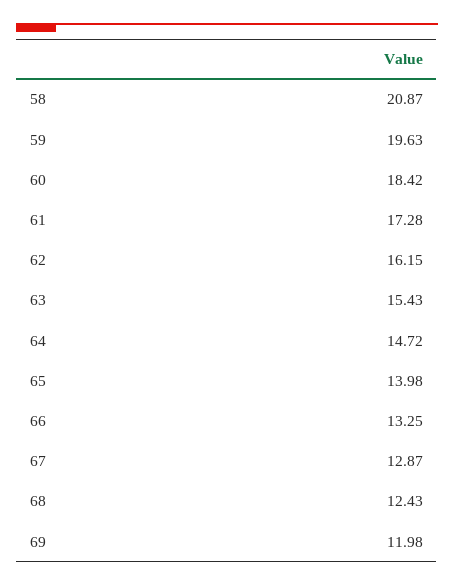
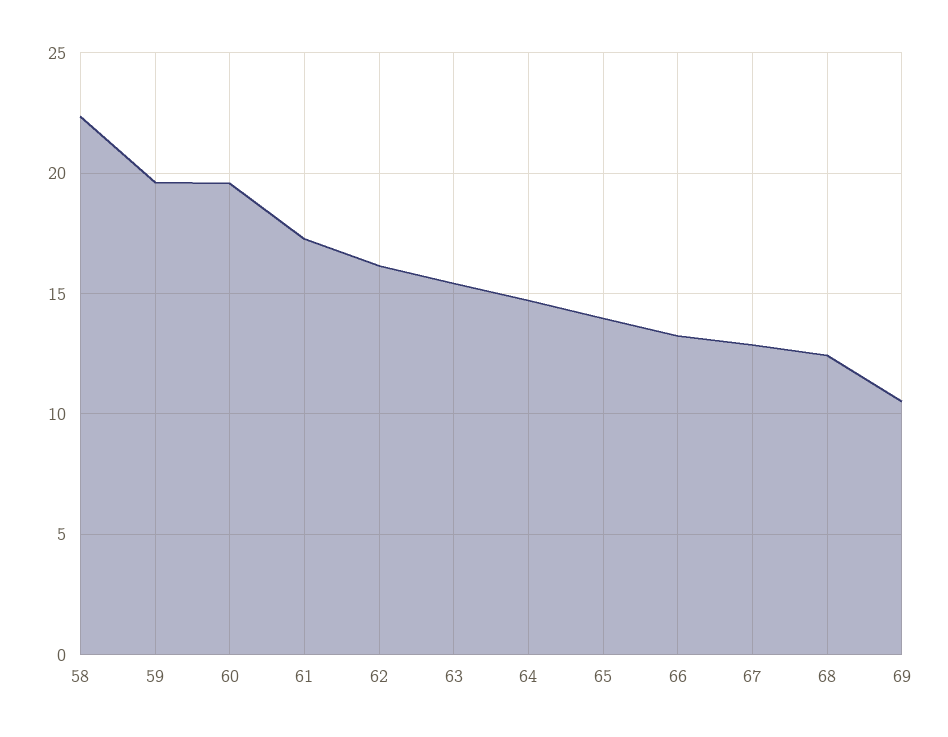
  {
-   "58": 20.87,
+   "58": 22.5,
    "59": 19.63,
-   "60": 18.42,
+   "60": 19.5,
    "61": 17.28,
    "62": 16.15,
    "63": 15.43,
    "64": 14.72,
    "65": 13.98,
    "66": 13.25,
    "67": 12.87,
    "68": 12.43,
-   "69": 11.98
+   "69": 10.5
  }

